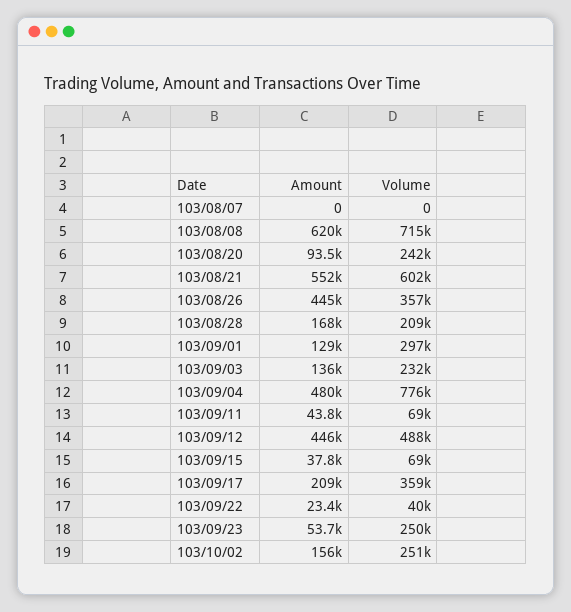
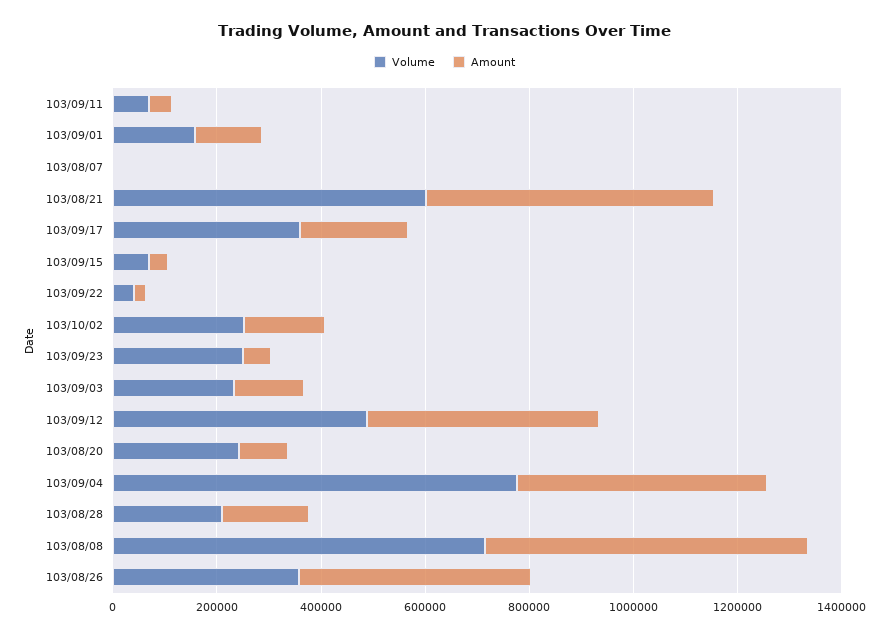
  {
    "Amount": {
      "103/08/07": 0,
      "103/08/08": 620000,
      "103/08/20": 93500,
      "103/08/21": 552000,
      "103/08/26": 445000,
      "103/08/28": 168000,
      "103/09/01": 129000,
      "103/09/03": 136000,
      "103/09/04": 480000,
      "103/09/11": 43800,
      "103/09/12": 446000,
      "103/09/15": 37800,
      "103/09/17": 209000,
      "103/09/22": 23400,
      "103/09/23": 53700,
      "103/10/02": 156000
    },
    "Volume": {
      "103/08/07": 0,
      "103/08/08": 715000,
      "103/08/20": 242000,
      "103/08/21": 602000,
      "103/08/26": 357000,
      "103/08/28": 209000,
-     "103/09/01": 297000,
+     "103/09/01": 150000,
      "103/09/03": 232000,
      "103/09/04": 776000,
      "103/09/11": 69000,
      "103/09/12": 488000,
      "103/09/15": 69000,
      "103/09/17": 359000,
      "103/09/22": 40000,
      "103/09/23": 250000,
      "103/10/02": 251000
    }
  }

